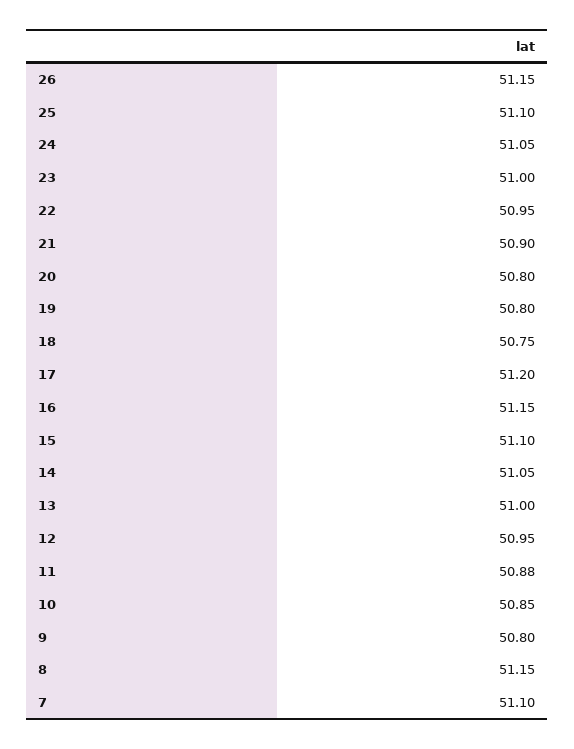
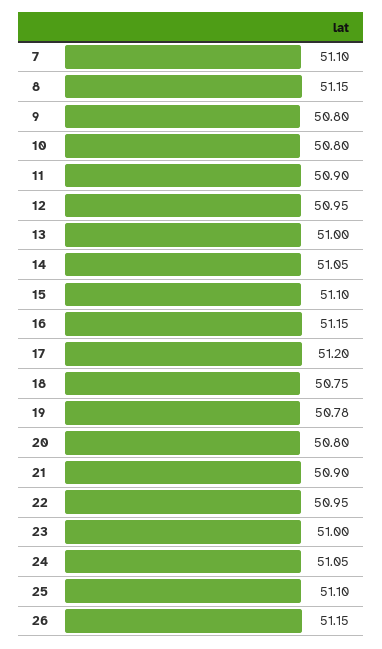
  {
    "26": 51.15,
    "25": 51.1,
    "24": 51.05,
    "23": 51,
    "22": 50.95,
    "21": 50.9,
    "20": 50.8,
-   "19": 50.8,
+   "19": 50.78,
    "18": 50.75,
    "17": 51.2,
    "16": 51.15,
    "15": 51.1,
    "14": 51.05,
    "13": 51,
    "12": 50.95,
-   "11": 50.88,
+   "11": 50.9,
-   "10": 50.85,
+   "10": 50.8,
    "9": 50.8,
    "8": 51.15,
    "7": 51.1
  }

